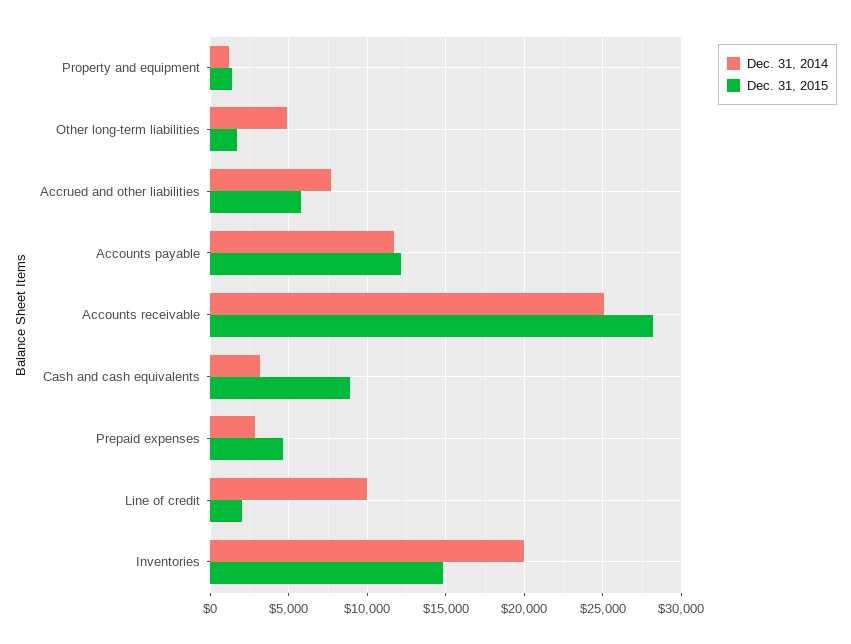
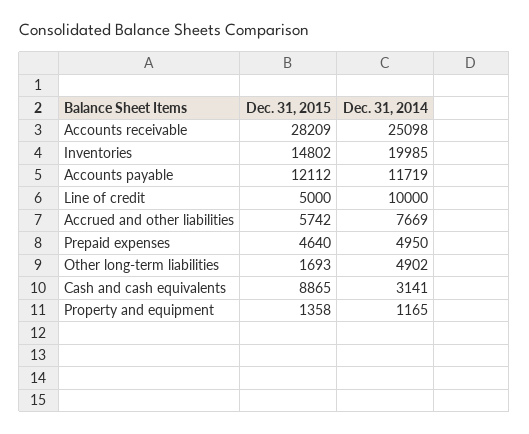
  {
    "Dec. 31, 2014": {
      "Property and equipment": 1165,
      "Other long-term liabilities": 4902,
      "Accrued and other liabilities": 7669,
      "Accounts payable": 11719,
      "Accounts receivable": 25098,
      "Cash and cash equivalents": 3141,
-     "Prepaid expenses": 3000,
+     "Prepaid expenses": 4950,
      "Line of credit": 10000,
      "Inventories": 19985
    },
    "Dec. 31, 2015": {
      "Property and equipment": 1358,
      "Other long-term liabilities": 1693,
      "Accrued and other liabilities": 5742,
      "Accounts payable": 12112,
      "Accounts receivable": 28209,
      "Cash and cash equivalents": 8865,
      "Prepaid expenses": 4640,
-     "Line of credit": 2000,
+     "Line of credit": 5000,
      "Inventories": 14802
    }
  }

